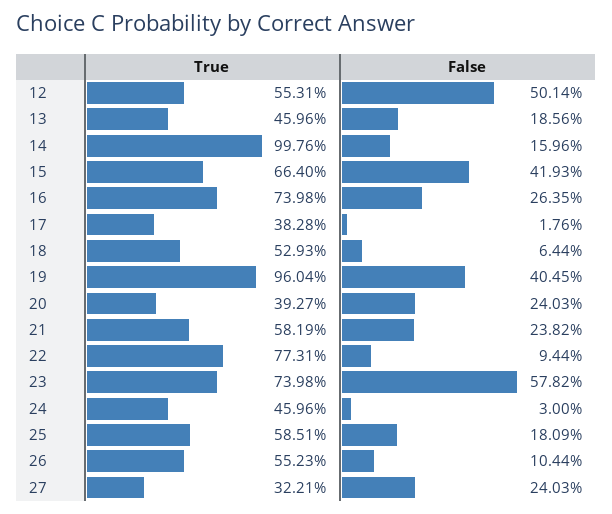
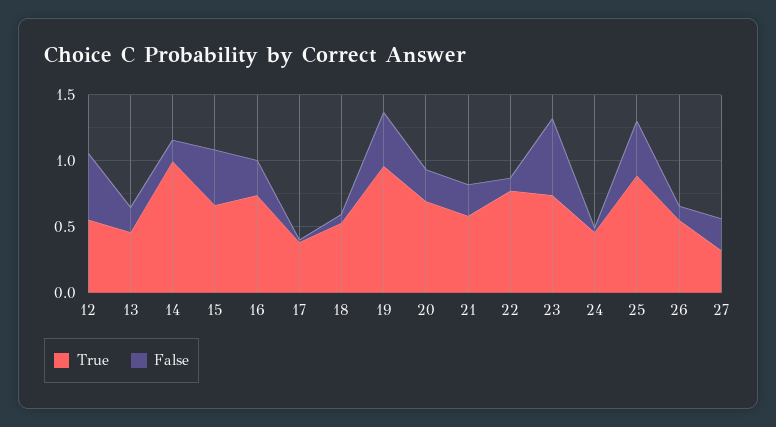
  {
    "True": {
      "12": 0.5531,
      "13": 0.4596,
      "14": 0.9976,
      "15": 0.664,
      "16": 0.7398,
      "17": 0.3828,
      "18": 0.5293,
      "19": 0.9604,
-     "20": 0.3927,
+     "20": 0.7,
      "21": 0.5819,
      "22": 0.7731,
      "23": 0.7398,
      "24": 0.4596,
-     "25": 0.5851,
+     "25": 0.9,
      "26": 0.5523,
      "27": 0.3221
    },
    "False": {
      "12": 0.5014,
      "13": 0.1856,
      "14": 0.1596,
      "15": 0.4193,
      "16": 0.2635,
      "17": 0.0176,
      "18": 0.0644,
      "19": 0.4045,
      "20": 0.2403,
      "21": 0.2382,
      "22": 0.0944,
      "23": 0.5782,
      "24": 0.03,
-     "25": 0.1809,
+     "25": 0.4,
      "26": 0.1044,
      "27": 0.2403
    }
  }

